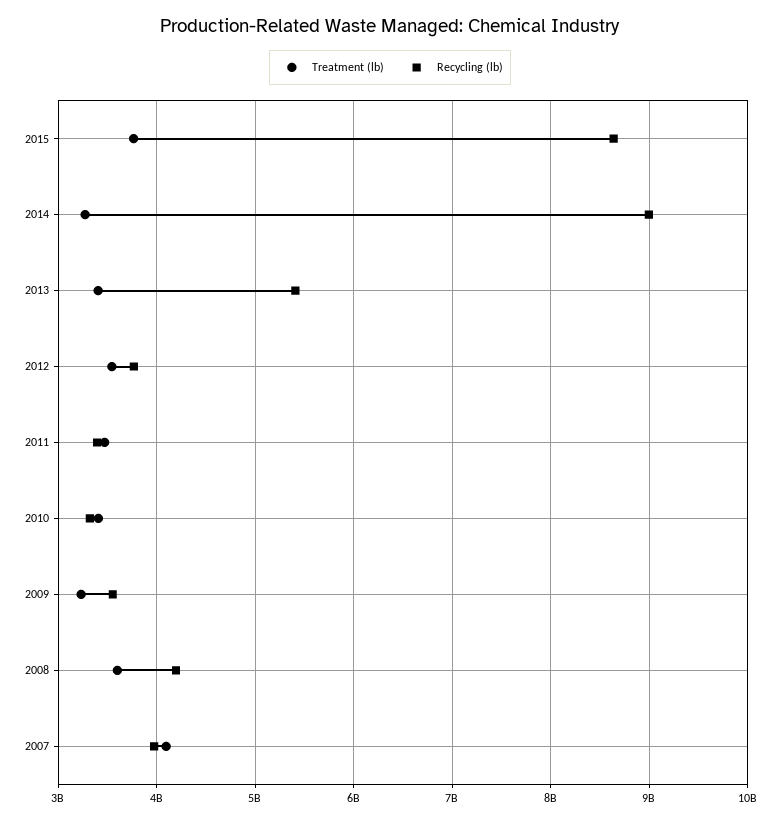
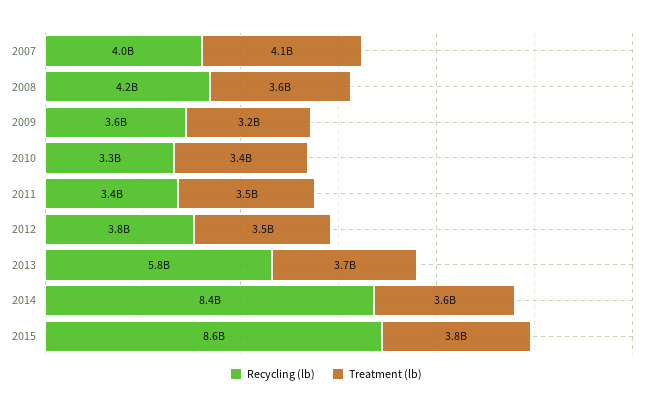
  {
    "Treatment (lb)": {
      "2015": 3800000000,
-     "2014": 3300000000,
+     "2014": 3600000000,
-     "2013": 3400000000,
+     "2013": 3700000000,
      "2012": 3500000000,
      "2011": 3500000000,
      "2010": 3400000000,
      "2009": 3200000000,
      "2008": 3600000000,
      "2007": 4100000000
    },
    "Recycling (lb)": {
      "2015": 8600000000,
-     "2014": 9000000000,
+     "2014": 8400000000,
-     "2013": 5400000000,
+     "2013": 5800000000,
      "2012": 3800000000,
      "2011": 3400000000,
      "2010": 3300000000,
      "2009": 3600000000,
      "2008": 4200000000,
      "2007": 4000000000
    }
  }

